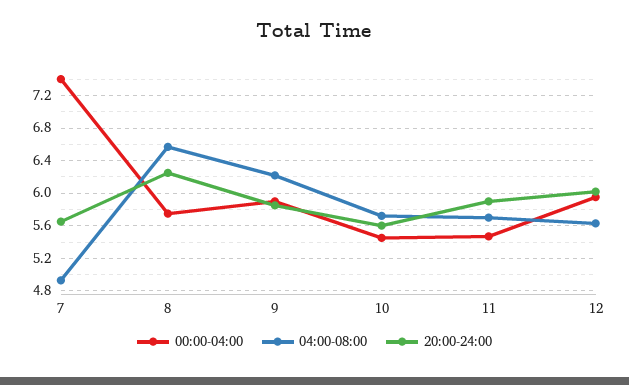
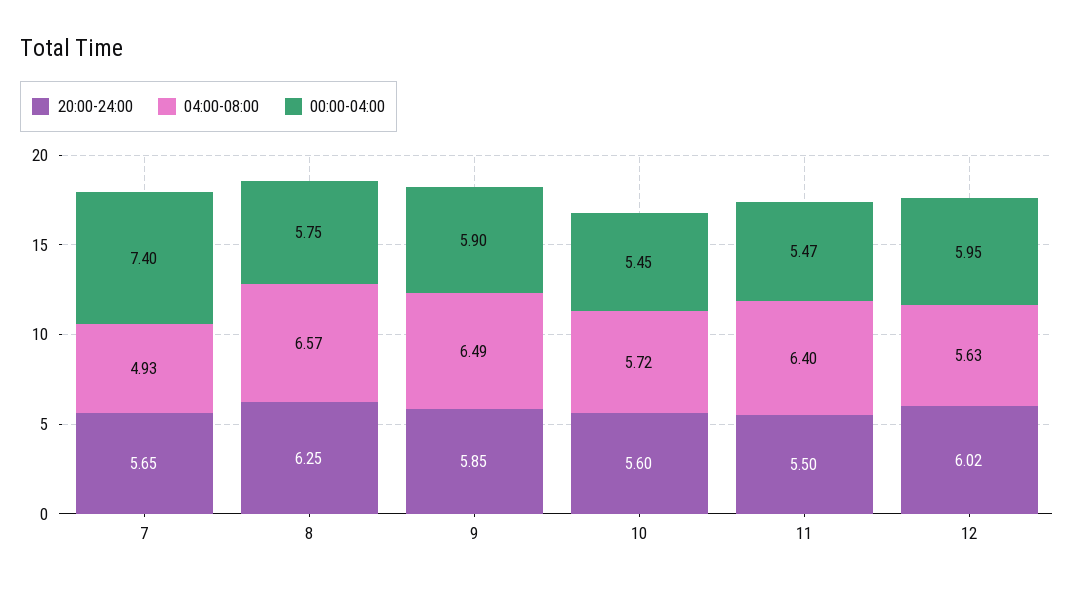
  {
    "00:00-04:00": {
      "7": 7.4,
      "8": 5.75,
      "9": 5.9,
      "10": 5.45,
      "11": 5.47,
      "12": 5.95
    },
    "04:00-08:00": {
      "7": 4.93,
      "8": 6.57,
-     "9": 6.2,
+     "9": 6.49,
      "10": 5.72,
-     "11": 5.7,
+     "11": 6.4,
      "12": 5.63
    },
    "20:00-24:00": {
      "7": 5.65,
      "8": 6.25,
      "9": 5.85,
      "10": 5.6,
-     "11": 5.9,
+     "11": 5.5,
      "12": 6.02
    }
  }

